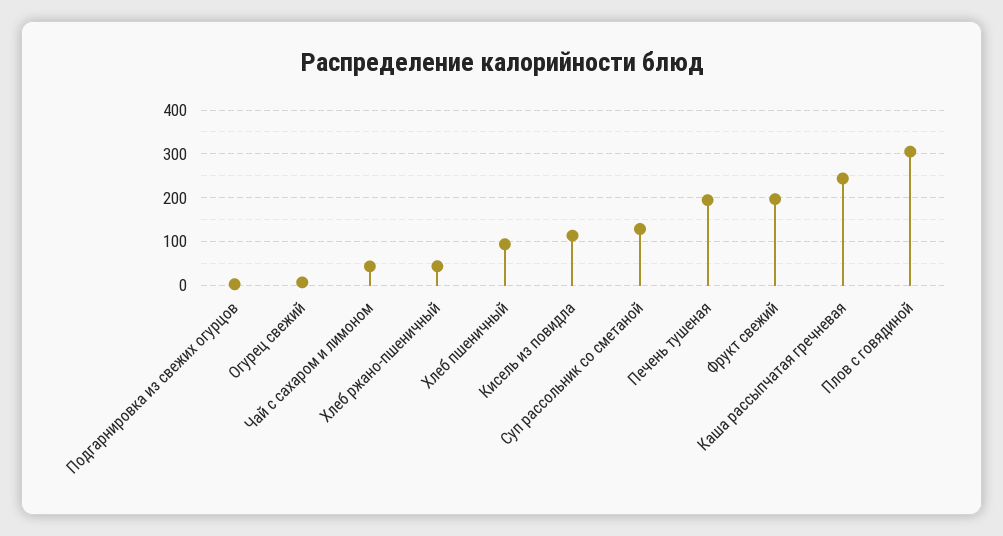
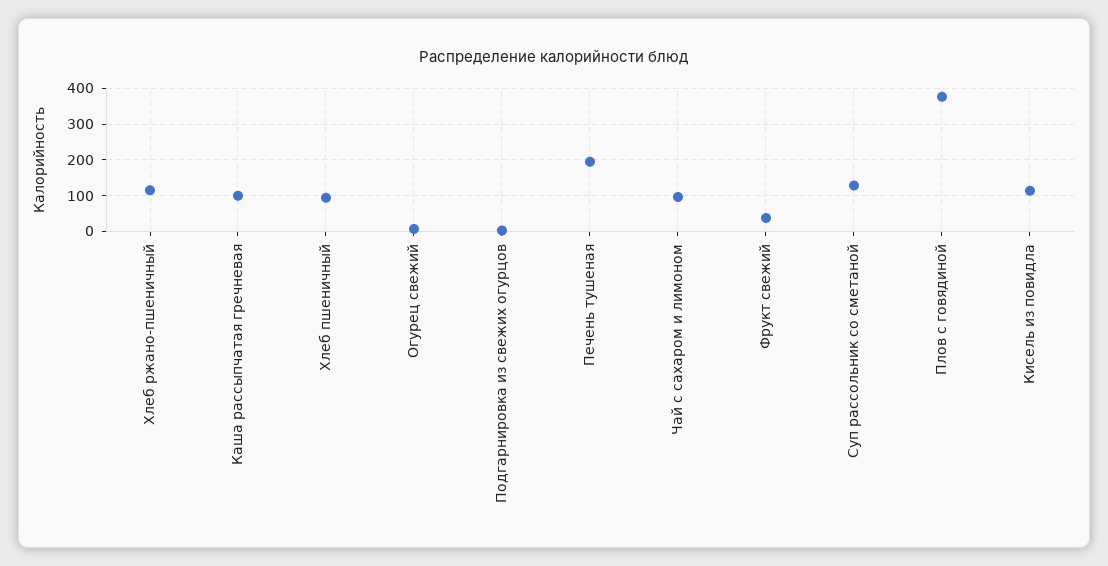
  {
    "Подгарнировка из свежих огурцов": 0,
    "Огурец свежий": 0,
-   "Чай с сахаром и лимоном": 40,
+   "Чай с сахаром и лимоном": 100,
-   "Хлеб ржано-пшеничный": 40,
+   "Хлеб ржано-пшеничный": 120,
    "Хлеб пшеничный": 100,
    "Кисель из повидла": 120,
    "Суп рассольник со сметаной": 120,
    "Печень тушеная": 200,
-   "Фрукт свежий": 200,
+   "Фрукт свежий": 40,
-   "Каша рассыпчатая гречневая": 240,
+   "Каша рассыпчатая гречневая": 100,
-   "Плов с говядиной": 300
+   "Плов с говядиной": 380
  }

